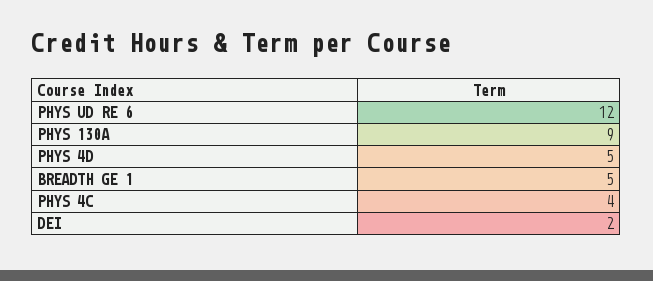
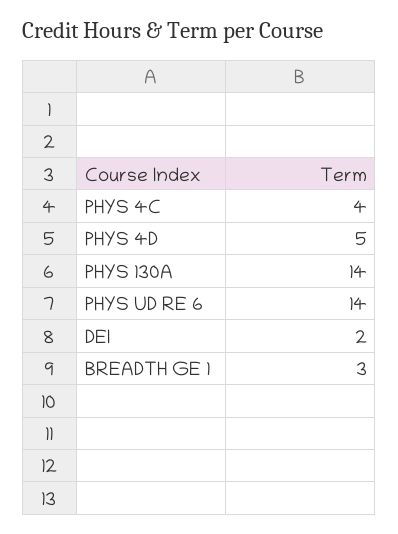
  {
-   "PHYS UD RE 6": 12,
+   "PHYS UD RE 6": 14,
-   "PHYS 130A": 9,
+   "PHYS 130A": 14,
    "PHYS 4D": 5,
-   "BREADTH GE 1": 5,
+   "BREADTH GE 1": 3,
    "PHYS 4C": 4,
    "DEI": 2
  }

